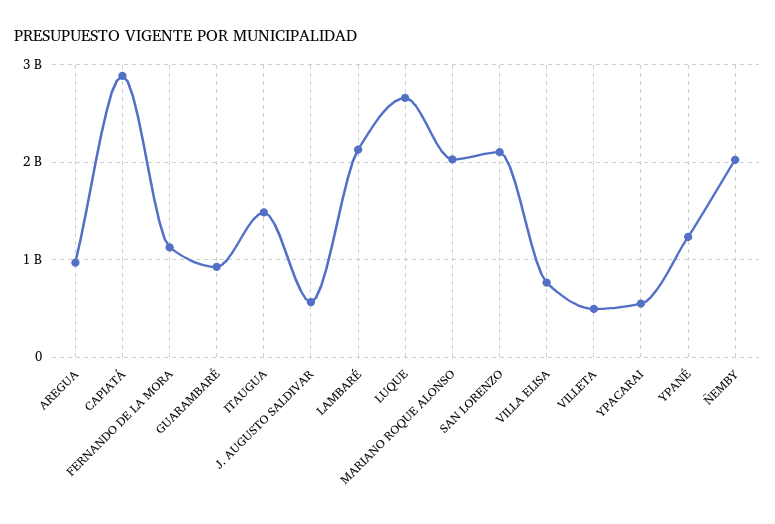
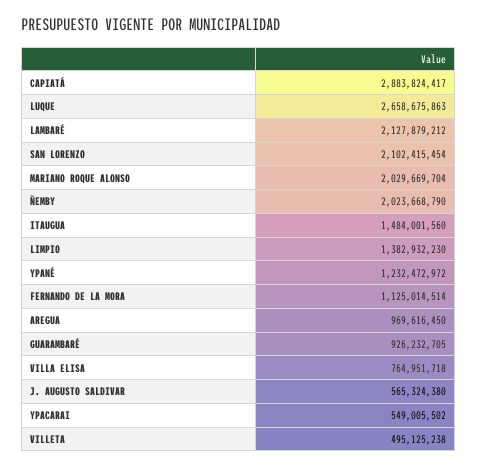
  {
    "AREGUA": 969616450,
    "CAPIATÁ": 2883824417,
    "FERNANDO DE LA MORA": 1125014514,
    "GUARAMBARÉ": 926232705,
    "ITAUGUA": 1484001560,
    "J. AUGUSTO SALDIVAR": 565324380,
    "LAMBARÉ": 2127879212,
    "LUQUE": 2658675863,
    "MARIANO ROQUE ALONSO": 2029669704,
    "SAN LORENZO": 2102415454,
    "VILLA ELISA": 764951718,
    "VILLETA": 495125238,
    "YPACARAI": 549005502,
    "YPANÉ": 1232472972,
-   "ÑEMBY": 2023668790
+   "ÑEMBY": 2023668790,
+   "LIMPIO": 1382932230
  }

